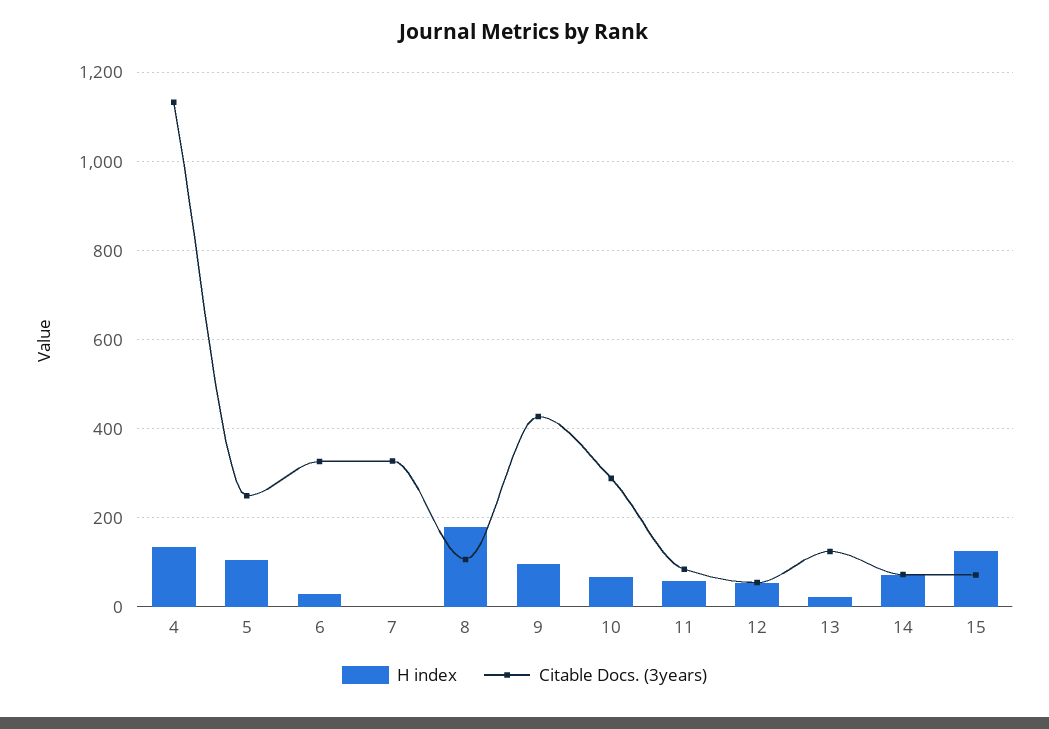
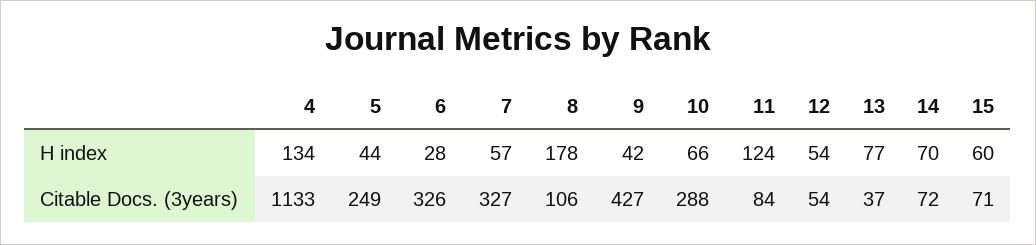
  {
    "H index": {
      "4": 134,
-     "5": 100,
+     "5": 44,
      "6": 28,
-     "7": 0,
+     "7": 57,
      "8": 178,
-     "9": 100,
+     "9": 42,
      "10": 66,
-     "11": 60,
+     "11": 124,
      "12": 54,
-     "13": 20,
+     "13": 77,
      "14": 70,
-     "15": 120
+     "15": 60
    },
    "Citable Docs. (3years)": {
      "4": 1133,
      "5": 249,
      "6": 326,
      "7": 327,
      "8": 106,
      "9": 427,
      "10": 288,
      "11": 84,
      "12": 54,
-     "13": 120,
+     "13": 37,
      "14": 72,
      "15": 71
    }
  }

